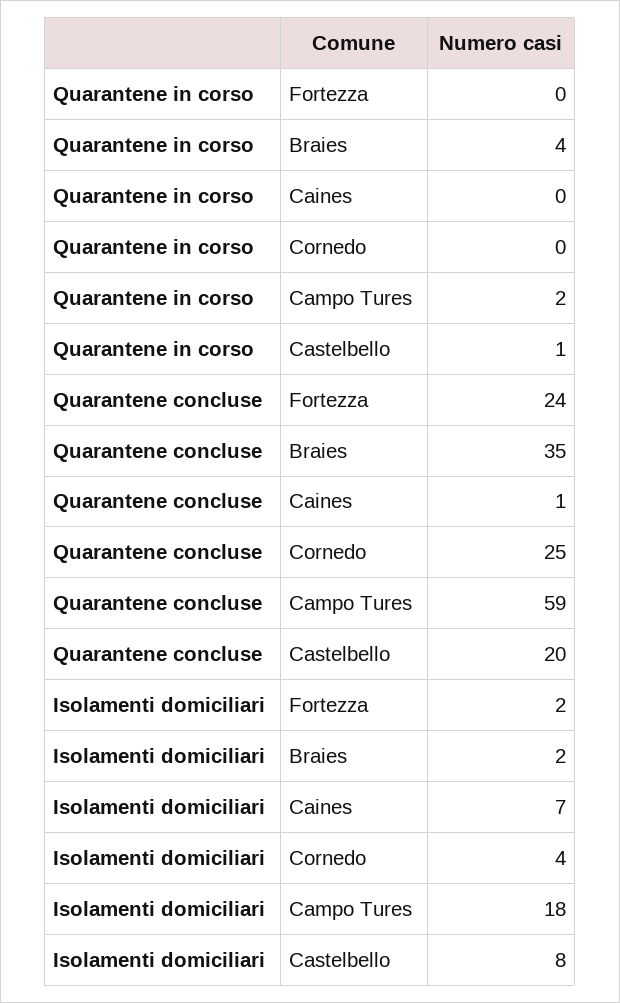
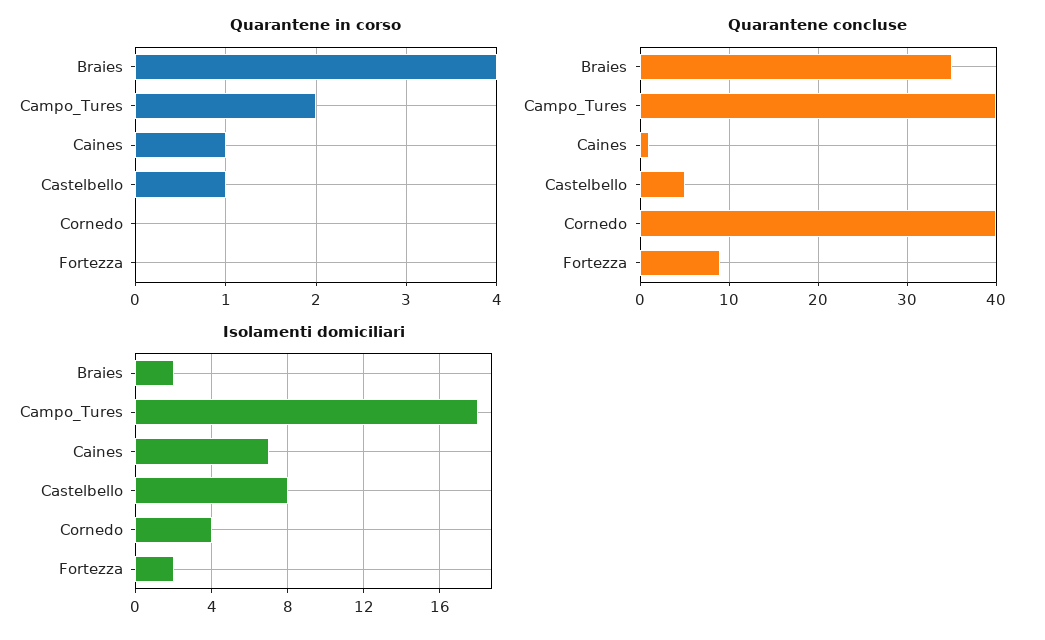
  {
    "Quarantene in corso": {
      "Fortezza": 0,
      "Braies": 4,
-     "Caines": 0,
+     "Caines": 1,
      "Cornedo": 0,
      "Campo Tures": 2,
      "Castelbello": 1
    },
    "Quarantene concluse": {
-     "Fortezza": 24,
+     "Fortezza": 9,
      "Braies": 35,
      "Caines": 1,
-     "Cornedo": 25,
+     "Cornedo": 40,
-     "Campo Tures": 59,
+     "Campo Tures": 40,
-     "Castelbello": 20
+     "Castelbello": 5
    },
    "Isolamenti domiciliari": {
      "Fortezza": 2,
      "Braies": 2,
      "Caines": 7,
      "Cornedo": 4,
      "Campo Tures": 18,
      "Castelbello": 8
    }
  }

